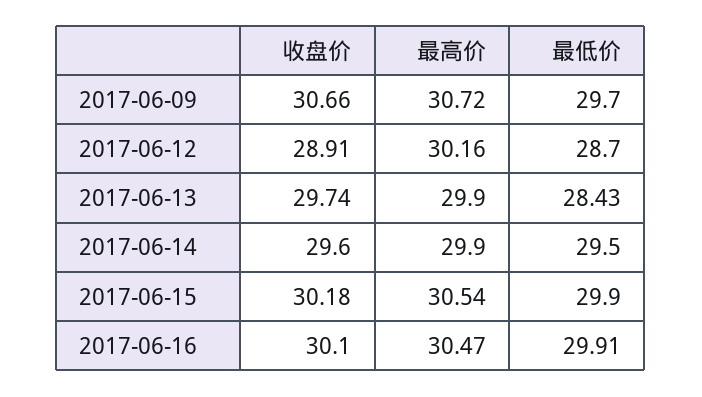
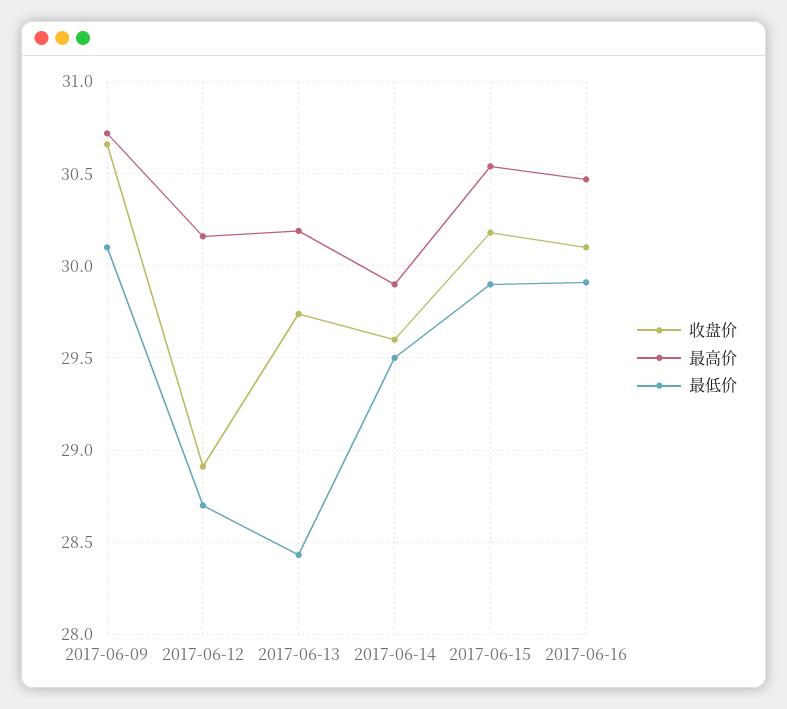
  {
    "收盘价": {
      "2017-06-09": 30.66,
      "2017-06-12": 28.91,
      "2017-06-13": 29.74,
      "2017-06-14": 29.6,
      "2017-06-15": 30.18,
      "2017-06-16": 30.1
    },
    "最高价": {
      "2017-06-09": 30.72,
      "2017-06-12": 30.16,
-     "2017-06-13": 29.9,
+     "2017-06-13": 30.2,
      "2017-06-14": 29.9,
      "2017-06-15": 30.54,
      "2017-06-16": 30.47
    },
    "最低价": {
-     "2017-06-09": 29.7,
+     "2017-06-09": 30.1,
      "2017-06-12": 28.7,
      "2017-06-13": 28.43,
      "2017-06-14": 29.5,
      "2017-06-15": 29.9,
      "2017-06-16": 29.91
    }
  }

